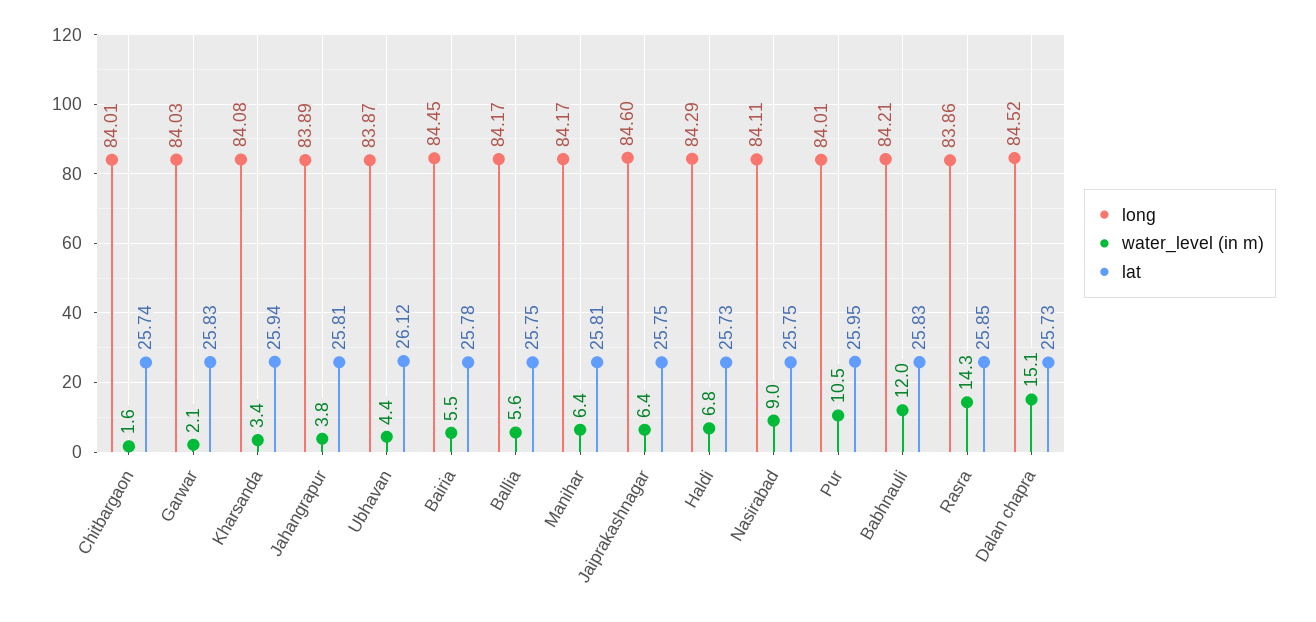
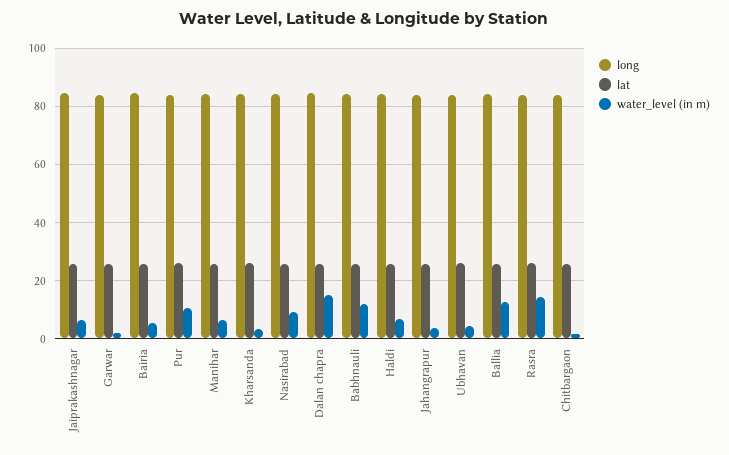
  {
    "long": {
      "Chitbargaon": 84.01,
      "Garwar": 84.03,
      "Kharsanda": 84.08,
      "Jahangrapur": 83.89,
      "Ubhavan": 83.87,
      "Bairia": 84.45,
      "Ballia": 84.17,
      "Manihar": 84.17,
      "Jaiprakashnagar": 84.6,
      "Haldi": 84.29,
      "Nasirabad": 84.11,
      "Pur": 84.01,
      "Babhnauli": 84.21,
      "Rasra": 83.86,
      "Dalan chapra": 84.52
    },
    "water_level (in m)": {
      "Chitbargaon": 1.6,
      "Garwar": 2.1,
      "Kharsanda": 3.4,
      "Jahangrapur": 3.8,
      "Ubhavan": 4.4,
      "Bairia": 5.5,
-     "Ballia": 5.6,
+     "Ballia": 12.5,
      "Manihar": 6.4,
      "Jaiprakashnagar": 6.4,
      "Haldi": 6.8,
      "Nasirabad": 9,
      "Pur": 10.5,
      "Babhnauli": 12,
      "Rasra": 14.3,
      "Dalan chapra": 15.1
    },
    "lat": {
      "Chitbargaon": 25.74,
      "Garwar": 25.83,
      "Kharsanda": 25.94,
      "Jahangrapur": 25.81,
      "Ubhavan": 26.12,
      "Bairia": 25.78,
      "Ballia": 25.75,
      "Manihar": 25.81,
      "Jaiprakashnagar": 25.75,
      "Haldi": 25.73,
      "Nasirabad": 25.75,
      "Pur": 25.95,
      "Babhnauli": 25.83,
      "Rasra": 25.85,
      "Dalan chapra": 25.73
    }
  }

